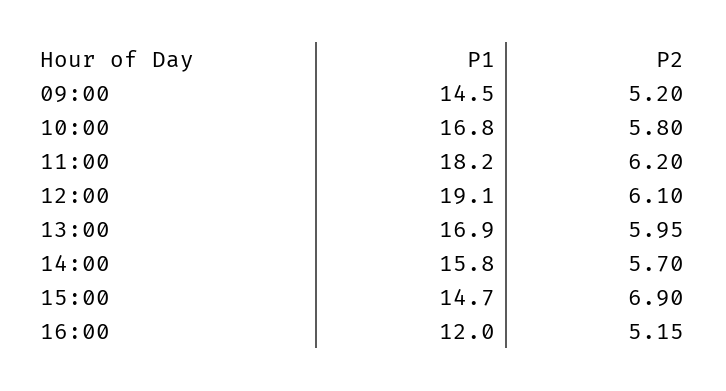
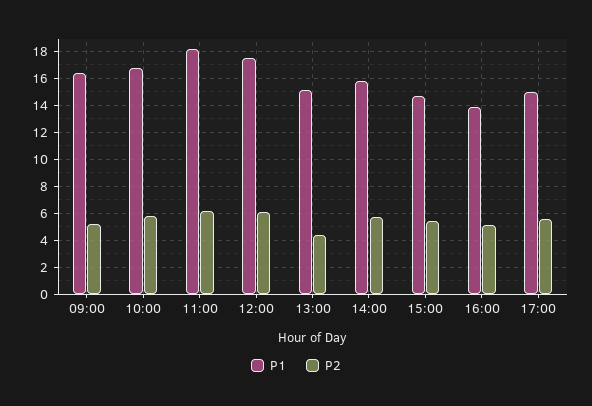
  {
    "P1": {
-     "09:00": 14.5,
+     "09:00": 16.5,
      "10:00": 16.8,
      "11:00": 18.2,
-     "12:00": 19.1,
+     "12:00": 17.5,
-     "13:00": 16.9,
+     "13:00": 15,
      "14:00": 15.8,
      "15:00": 14.7,
-     "16:00": 12
+     "16:00": 14,
+     "17:00": 15
    },
    "P2": {
      "09:00": 5.2,
      "10:00": 5.8,
      "11:00": 6.2,
      "12:00": 6.1,
-     "13:00": 5.95,
+     "13:00": 4.5,
      "14:00": 5.7,
-     "15:00": 6.9,
+     "15:00": 5.5,
-     "16:00": 5.15
+     "16:00": 5.15,
+     "17:00": 5.5
    }
  }

